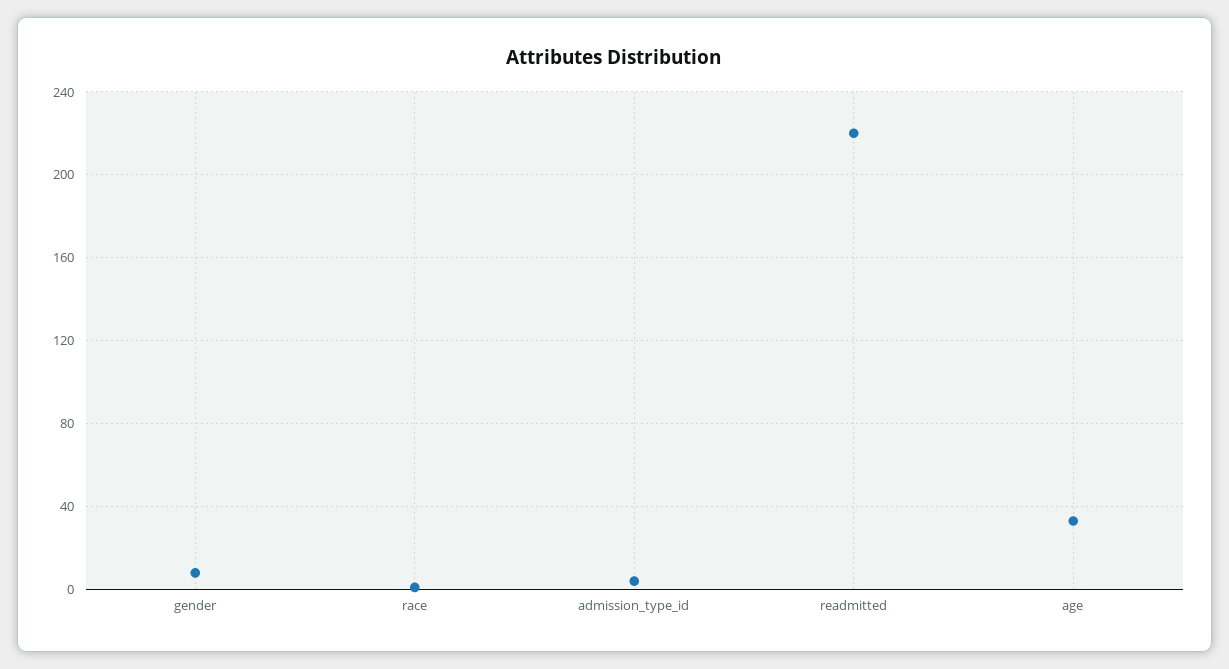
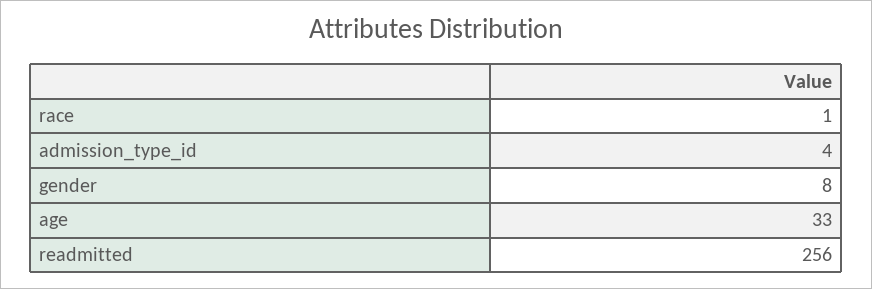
  {
    "gender": 8,
    "race": 1,
    "admission_type_id": 4,
-   "readmitted": 220,
+   "readmitted": 256,
    "age": 33
  }

